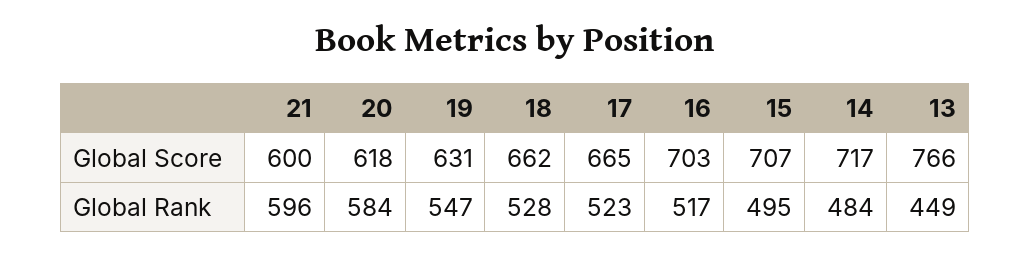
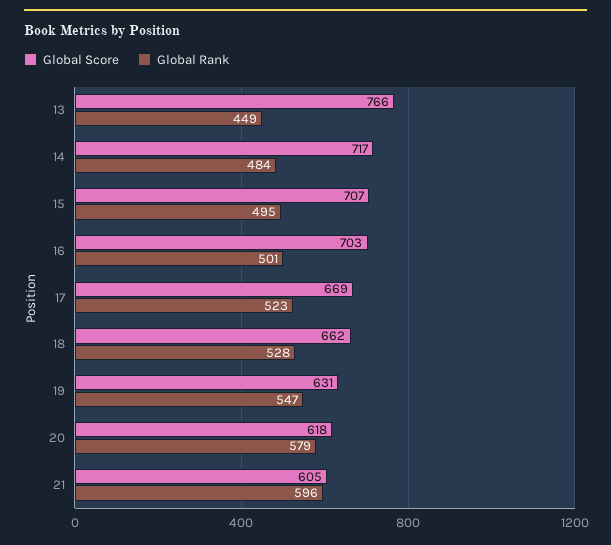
  {
    "Global Score": {
-     "21": 600,
+     "21": 605,
      "20": 618,
      "19": 631,
      "18": 662,
-     "17": 665,
+     "17": 669,
      "16": 703,
      "15": 707,
      "14": 717,
      "13": 766
    },
    "Global Rank": {
      "21": 596,
-     "20": 584,
+     "20": 579,
      "19": 547,
      "18": 528,
      "17": 523,
-     "16": 517,
+     "16": 501,
      "15": 495,
      "14": 484,
      "13": 449
    }
  }

